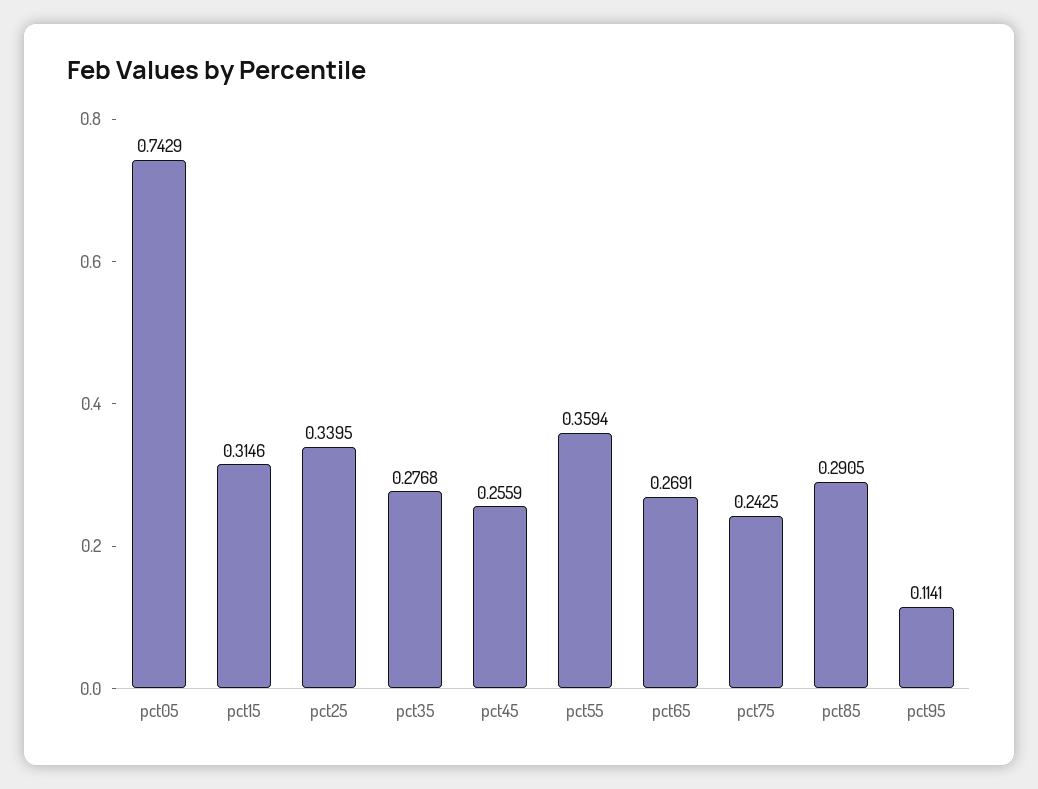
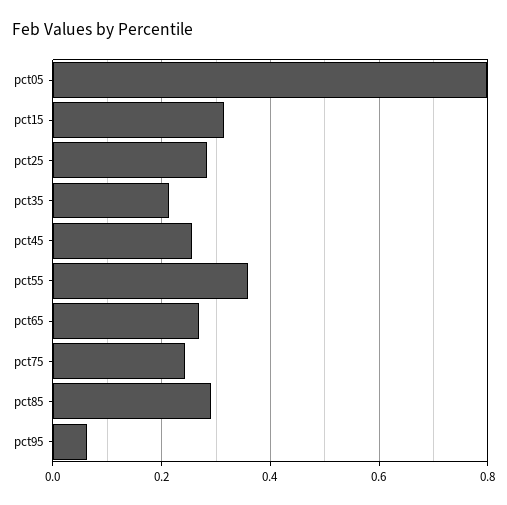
  {
-   "pct05": 0.7429,
+   "pct05": 0.8,
    "pct15": 0.3146,
-   "pct25": 0.3395,
+   "pct25": 0.28,
-   "pct35": 0.2768,
+   "pct35": 0.22,
    "pct45": 0.2559,
    "pct55": 0.3594,
    "pct65": 0.2691,
    "pct75": 0.2425,
    "pct85": 0.2905,
-   "pct95": 0.1141
+   "pct95": 0.06
  }

